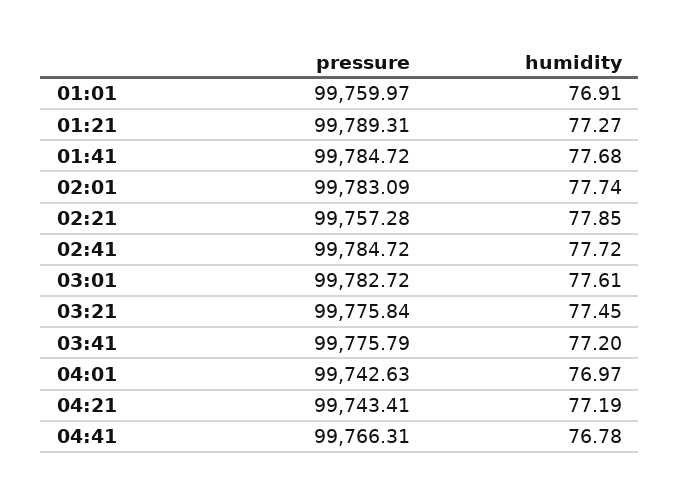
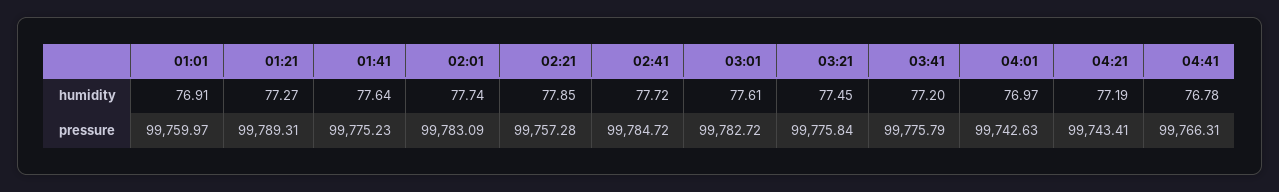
  {
    "pressure": {
      "01:01": 99759.97,
      "01:21": 99789.31,
-     "01:41": 99784.72,
+     "01:41": 99775.23,
      "02:01": 99783.09,
      "02:21": 99757.28,
      "02:41": 99784.72,
      "03:01": 99782.72,
      "03:21": 99775.84,
      "03:41": 99775.79,
      "04:01": 99742.63,
      "04:21": 99743.41,
      "04:41": 99766.31
    },
    "humidity": {
      "01:01": 76.91,
      "01:21": 77.27,
-     "01:41": 77.68,
+     "01:41": 77.64,
      "02:01": 77.74,
      "02:21": 77.85,
      "02:41": 77.72,
      "03:01": 77.61,
      "03:21": 77.45,
      "03:41": 77.2,
      "04:01": 76.97,
      "04:21": 77.19,
      "04:41": 76.78
    }
  }

